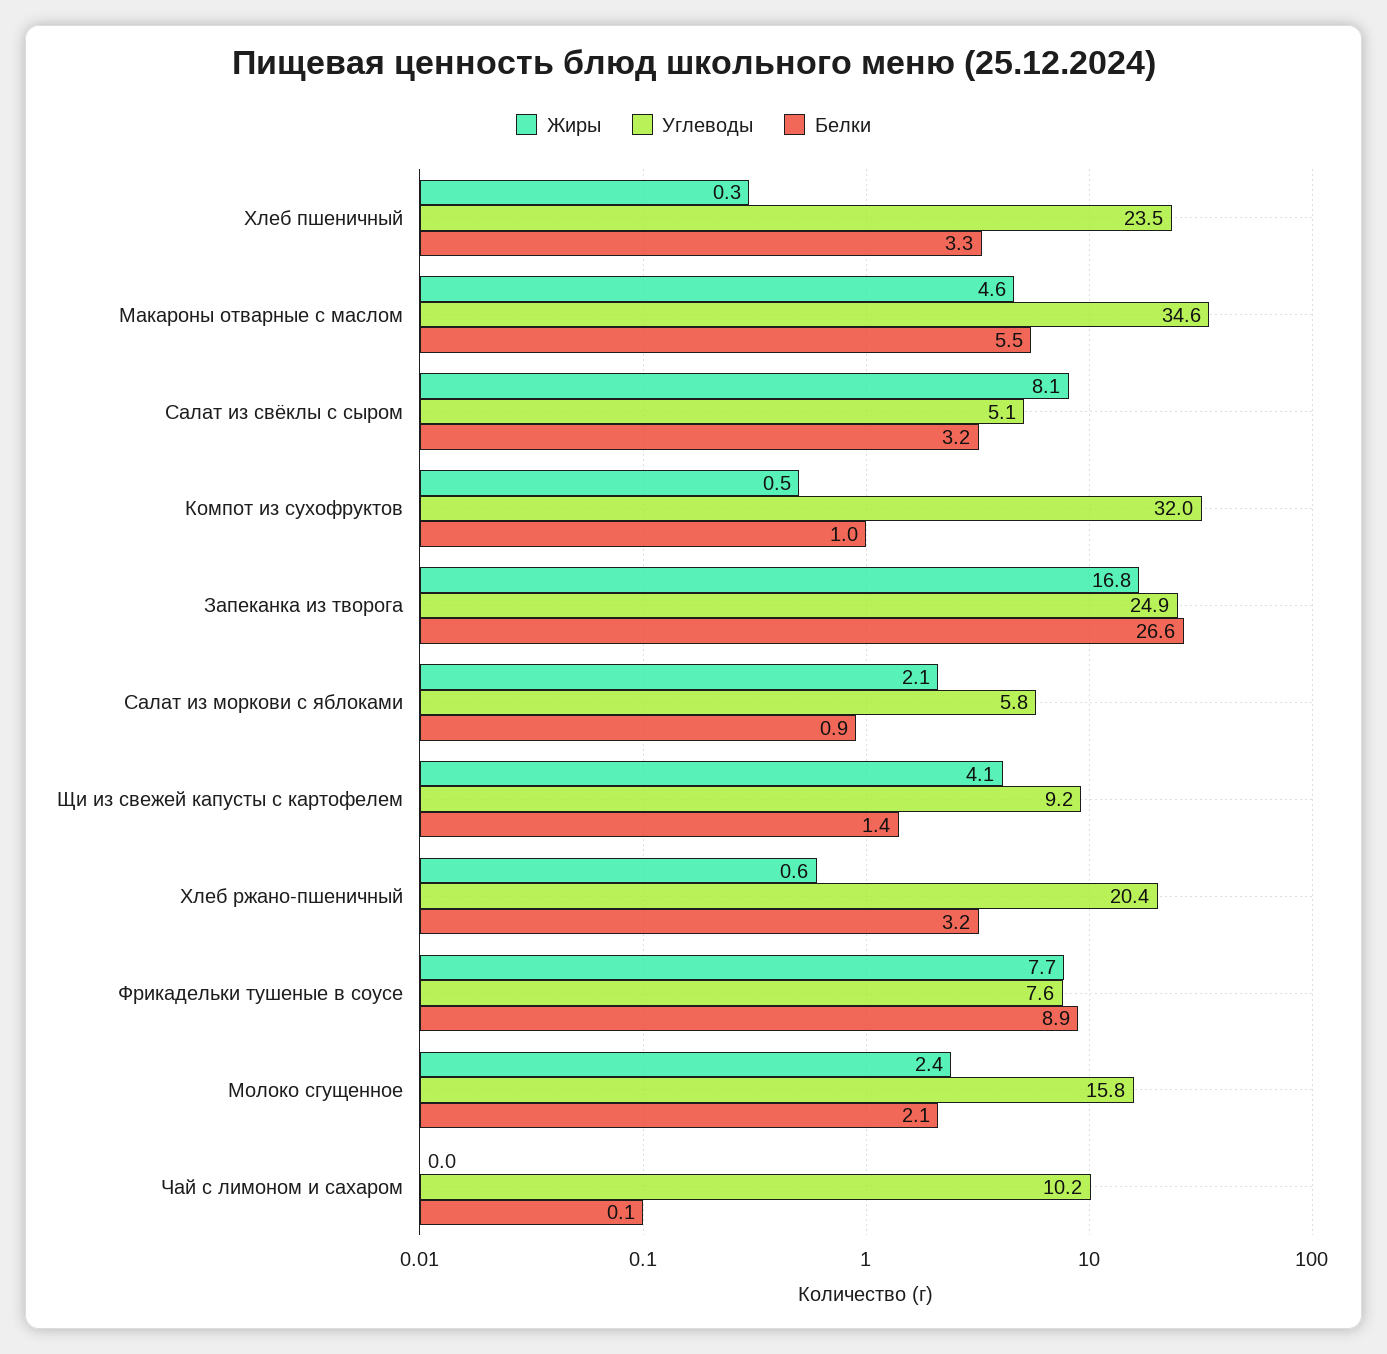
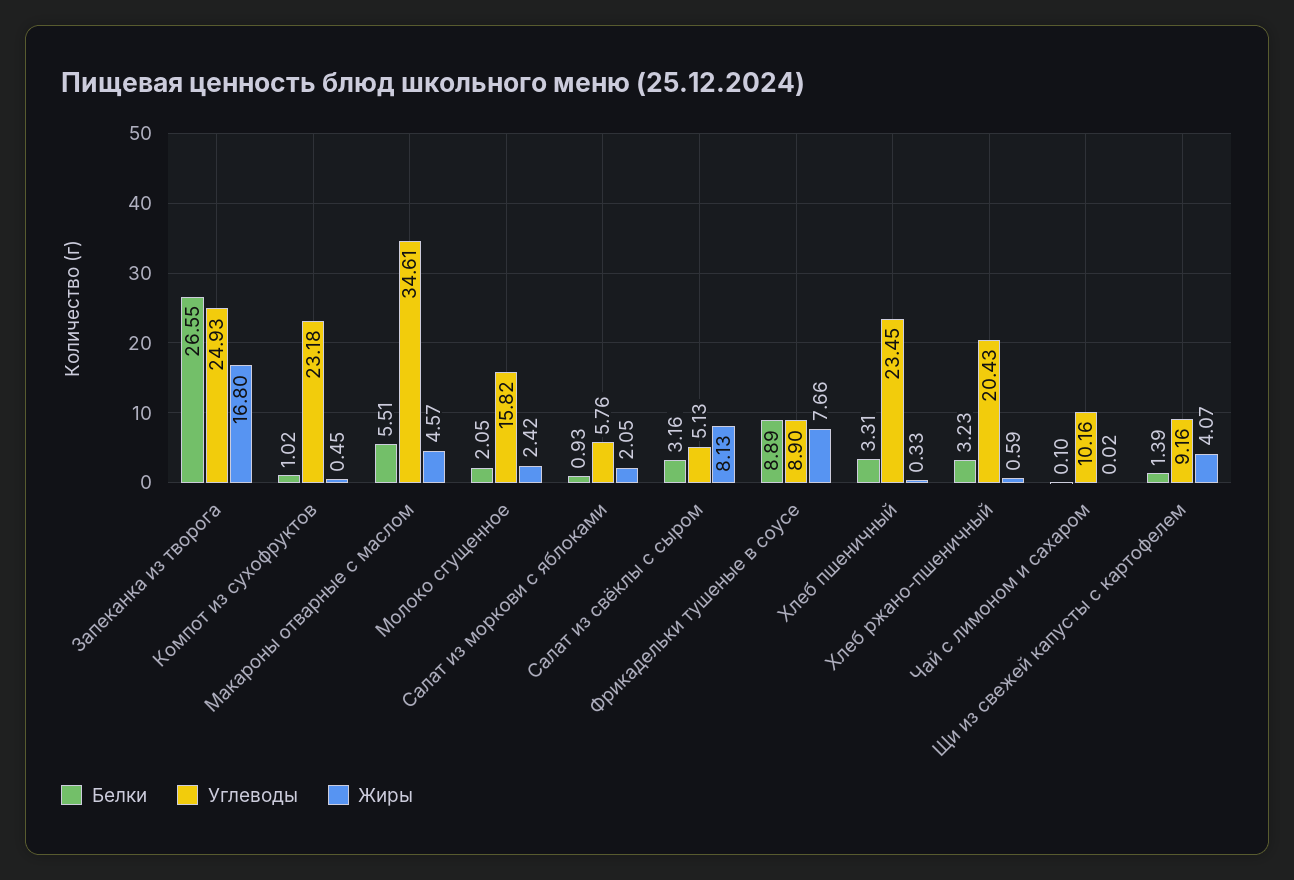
  {
    "Жиры": {
      "Хлеб пшеничный": 0.33,
      "Макароны отварные с маслом": 4.57,
      "Салат из свёклы с сыром": 8.13,
      "Компот из сухофруктов": 0.45,
      "Запеканка из творога": 16.8,
      "Салат из моркови с яблоками": 2.05,
      "Щи из свежей капусты с картофелем": 4.07,
      "Хлеб ржано-пшеничный": 0.59,
      "Фрикадельки тушеные в соусе": 7.66,
      "Молоко сгущенное": 2.42,
      "Чай с лимоном и сахаром": 0.02
    },
    "Углеводы": {
      "Хлеб пшеничный": 23.45,
      "Макароны отварные с маслом": 34.61,
      "Салат из свёклы с сыром": 5.13,
-     "Компот из сухофруктов": 32,
+     "Компот из сухофруктов": 23.18,
      "Запеканка из творога": 24.93,
      "Салат из моркови с яблоками": 5.76,
      "Щи из свежей капусты с картофелем": 9.16,
      "Хлеб ржано-пшеничный": 20.43,
-     "Фрикадельки тушеные в соусе": 7.6,
+     "Фрикадельки тушеные в соусе": 8.9,
      "Молоко сгущенное": 15.82,
      "Чай с лимоном и сахаром": 10.16
    },
    "Белки": {
      "Хлеб пшеничный": 3.31,
      "Макароны отварные с маслом": 5.51,
      "Салат из свёклы с сыром": 3.16,
      "Компот из сухофруктов": 1.02,
      "Запеканка из творога": 26.55,
      "Салат из моркови с яблоками": 0.93,
      "Щи из свежей капусты с картофелем": 1.39,
      "Хлеб ржано-пшеничный": 3.23,
      "Фрикадельки тушеные в соусе": 8.89,
      "Молоко сгущенное": 2.05,
      "Чай с лимоном и сахаром": 0.1
    }
  }

